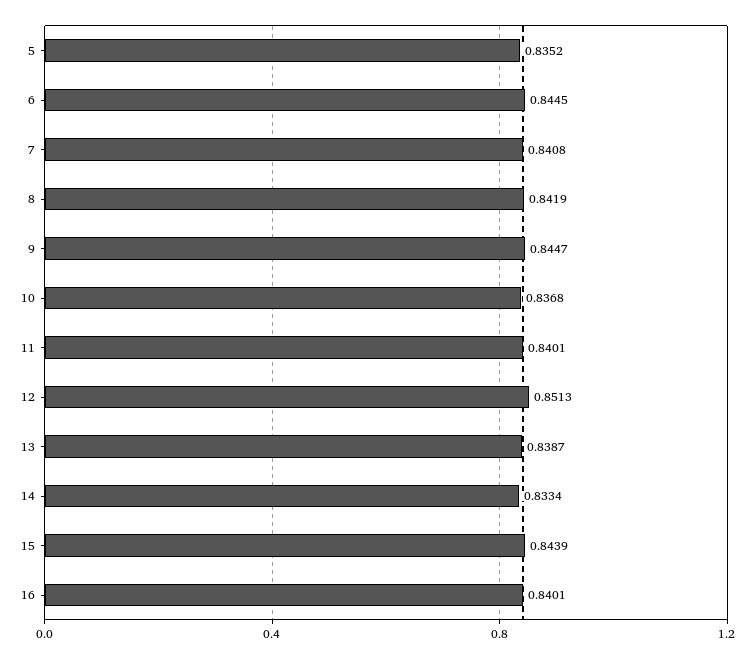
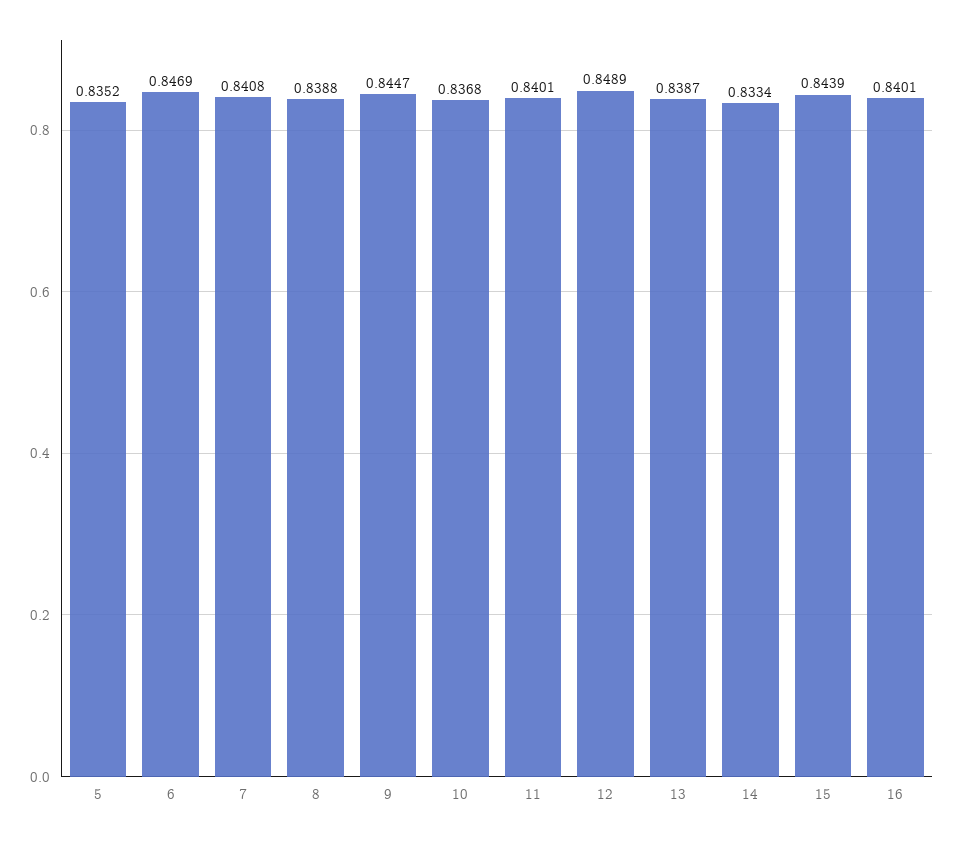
  {
    "5": 0.8352,
-   "6": 0.8445,
+   "6": 0.8469,
    "7": 0.8408,
-   "8": 0.8419,
+   "8": 0.8388,
    "9": 0.8447,
    "10": 0.8368,
    "11": 0.8401,
-   "12": 0.8513,
+   "12": 0.8489,
    "13": 0.8387,
    "14": 0.8334,
    "15": 0.8439,
    "16": 0.8401
  }

